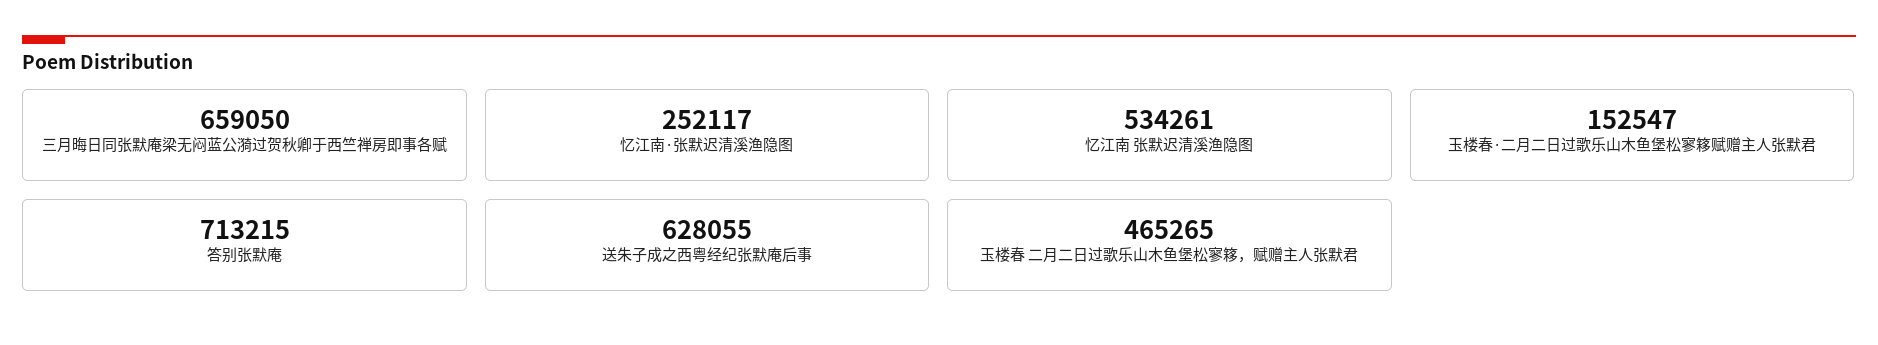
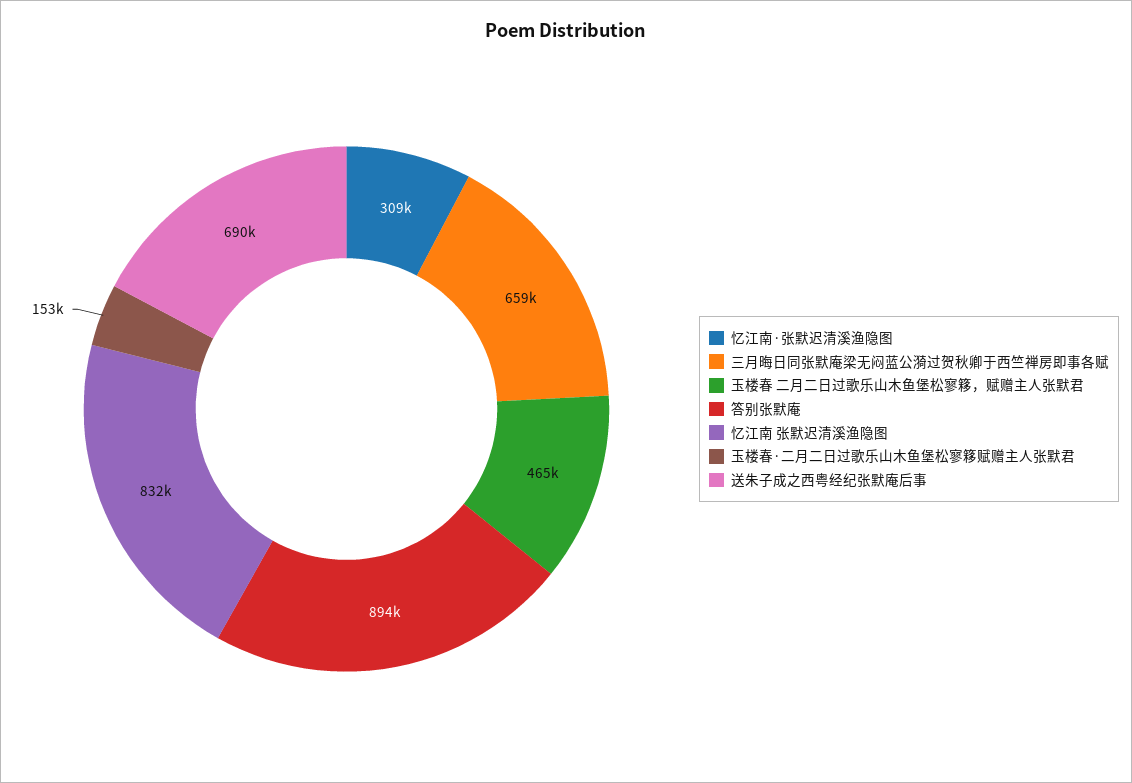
  {
    "三月晦日同张默庵梁无闷蓝公漪过贺秋卿于西竺禅房即事各赋": 659050,
-   "忆江南·张默迟清溪渔隐图": 252117,
+   "忆江南·张默迟清溪渔隐图": 309000,
-   "忆江南 张默迟清溪渔隐图": 534261,
+   "忆江南 张默迟清溪渔隐图": 832000,
    "玉楼春·二月二日过歌乐山木鱼堡松寥簃赋赠主人张默君": 152547,
-   "答别张默庵": 713215,
+   "答别张默庵": 894000,
-   "送朱子成之西粤经纪张默庵后事": 628055,
+   "送朱子成之西粤经纪张默庵后事": 690000,
    "玉楼春 二月二日过歌乐山木鱼堡松寥簃，赋赠主人张默君": 465265
  }

